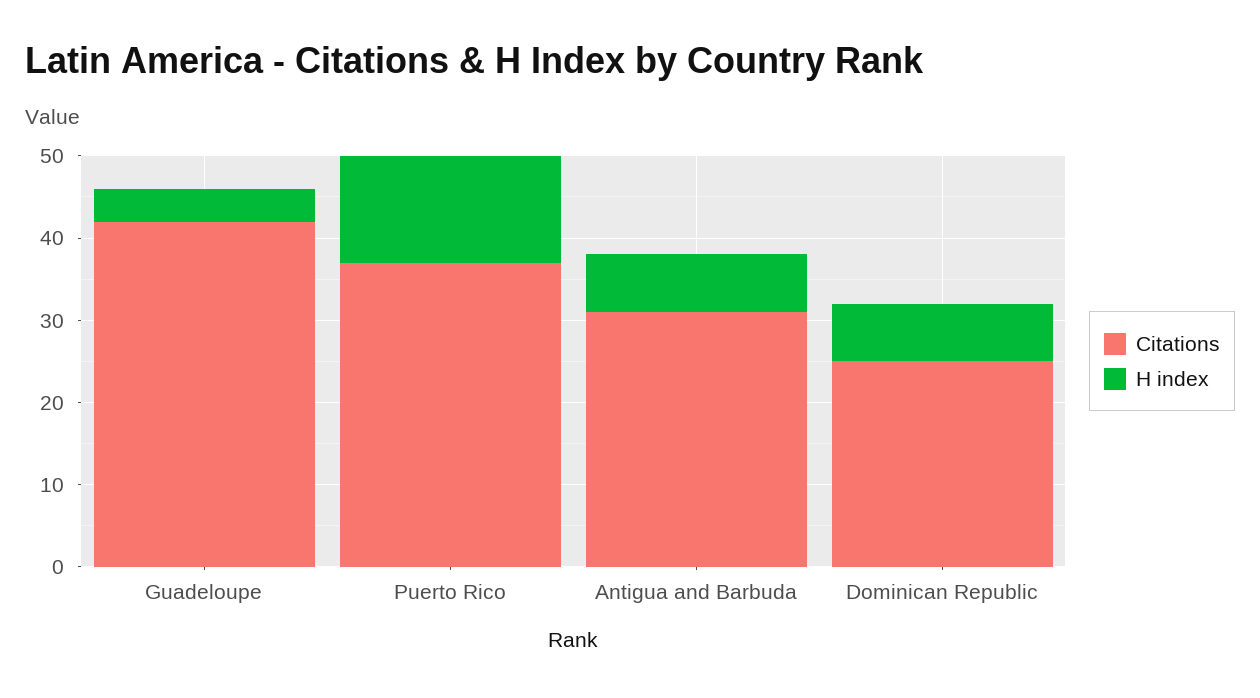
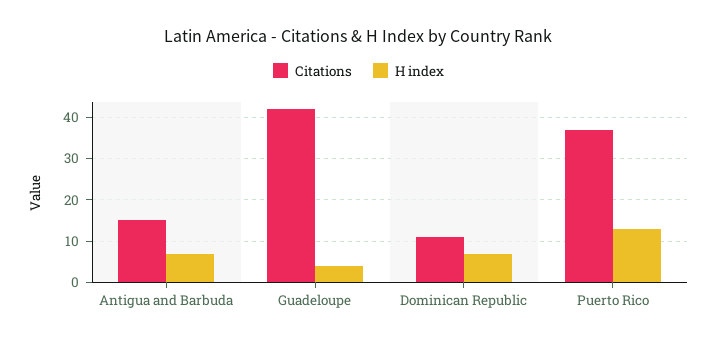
  {
    "Citations": {
      "Guadeloupe": 42,
      "Puerto Rico": 37,
-     "Antigua and Barbuda": 31,
+     "Antigua and Barbuda": 15,
-     "Dominican Republic": 25
+     "Dominican Republic": 10
    },
    "H index": {
      "Guadeloupe": 4,
      "Puerto Rico": 13,
      "Antigua and Barbuda": 7,
      "Dominican Republic": 7
    }
  }

